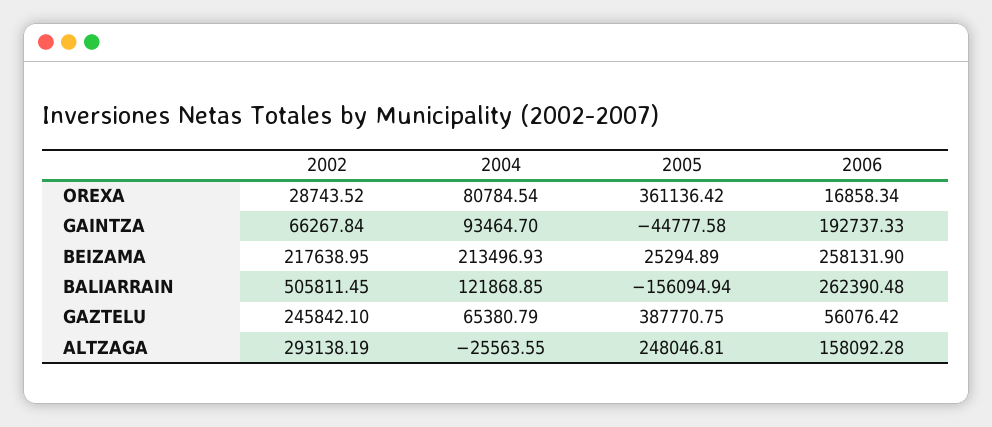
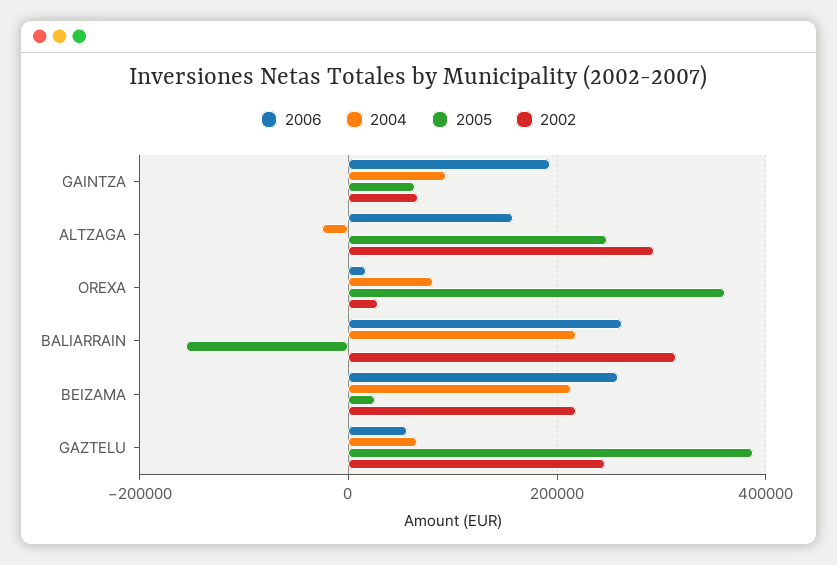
  {
    "2002": {
      "OREXA": 28743.52,
      "GAINTZA": 66267.84,
      "BEIZAMA": 217638.95,
-     "BALIARRAIN": 505811.45,
+     "BALIARRAIN": 320000,
      "GAZTELU": 245842.1,
      "ALTZAGA": 293138.19
    },
    "2004": {
      "OREXA": 80784.54,
      "GAINTZA": 93464.7,
      "BEIZAMA": 213496.93,
-     "BALIARRAIN": 121868.85,
+     "BALIARRAIN": 220000,
      "GAZTELU": 65380.79,
      "ALTZAGA": -25563.55
    },
    "2005": {
      "OREXA": 361136.42,
-     "GAINTZA": -44777.58,
+     "GAINTZA": 60000,
      "BEIZAMA": 25294.89,
      "BALIARRAIN": -156094.94,
      "GAZTELU": 387770.75,
      "ALTZAGA": 248046.81
    },
    "2006": {
      "OREXA": 16858.34,
      "GAINTZA": 192737.33,
      "BEIZAMA": 258131.9,
      "BALIARRAIN": 262390.48,
      "GAZTELU": 56076.42,
      "ALTZAGA": 158092.28
    }
  }

